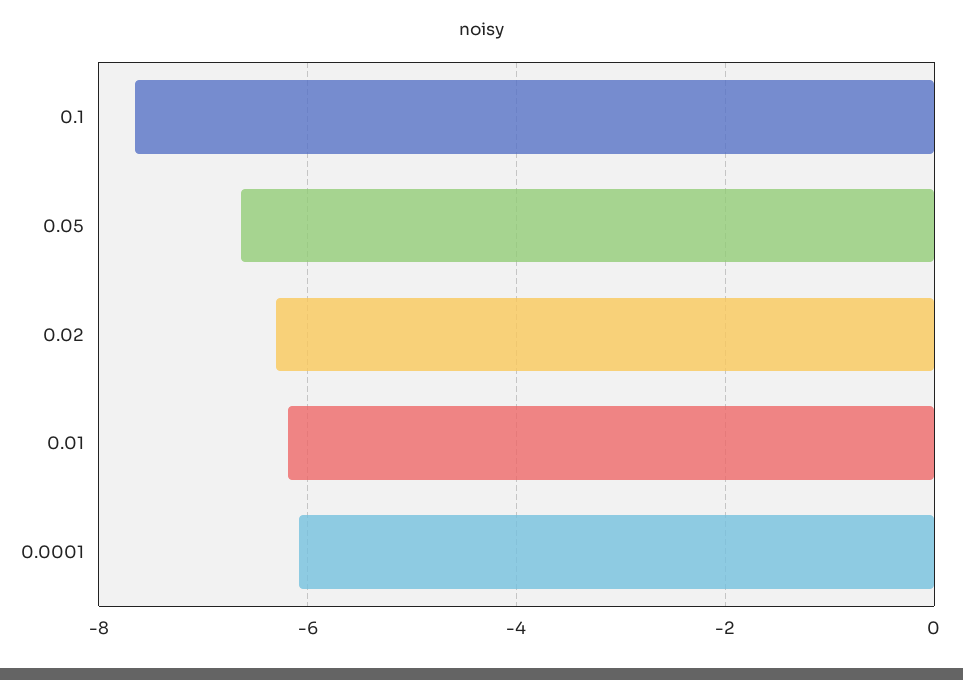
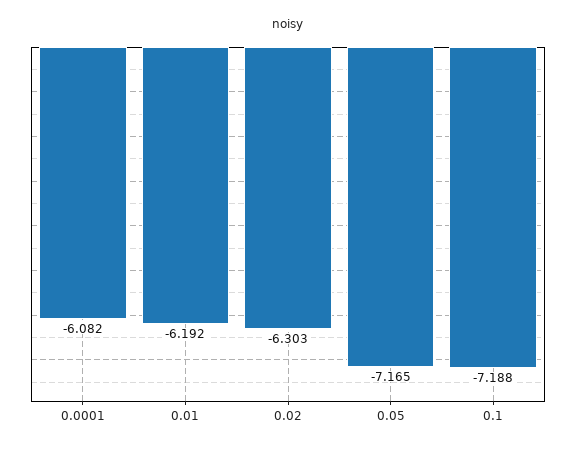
  {
-   "0.1": -7.6,
+   "0.1": -7.188,
-   "0.05": -6.6,
+   "0.05": -7.165,
    "0.02": -6.303,
    "0.01": -6.192,
    "0.0001": -6.082
  }

